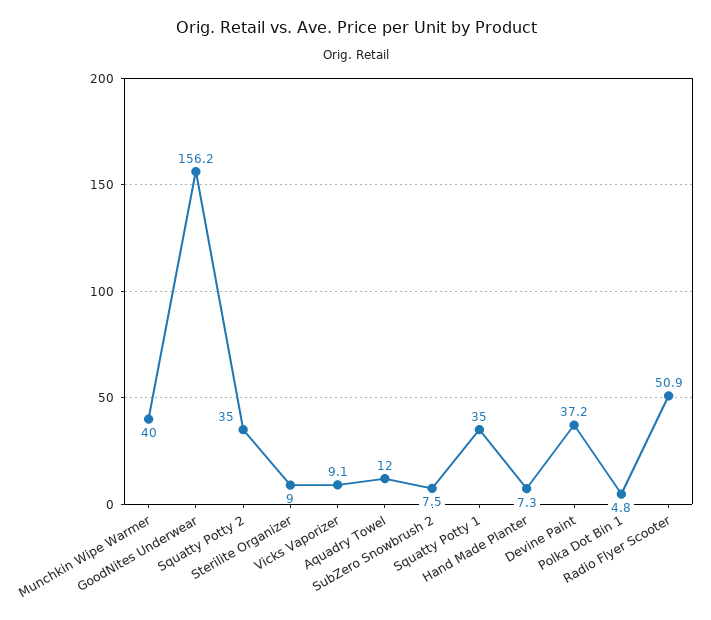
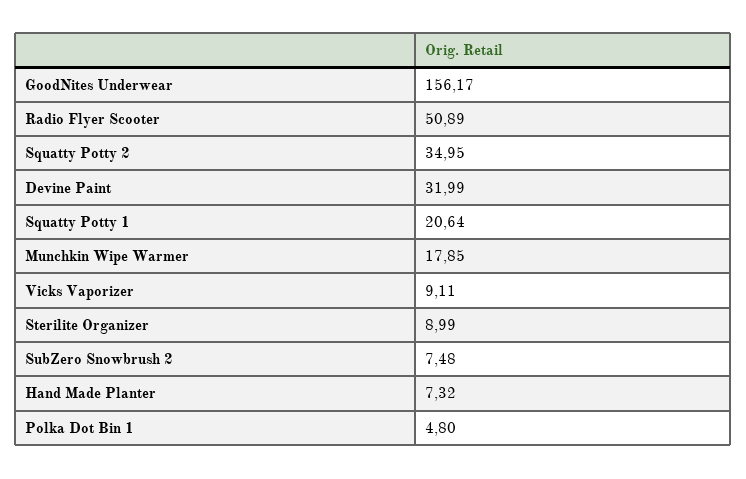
  {
-   "Munchkin Wipe Warmer": 40,
+   "Munchkin Wipe Warmer": 17.85,
    "GoodNites Underwear": 156.17,
    "Squatty Potty 2": 34.95,
    "Sterilite Organizer": 8.99,
    "Vicks Vaporizer": 9.11,
-   "Aquadry Towel": 12,
    "SubZero Snowbrush 2": 7.48,
-   "Squatty Potty 1": 35,
+   "Squatty Potty 1": 20.64,
    "Hand Made Planter": 7.32,
-   "Devine Paint": 37.2,
+   "Devine Paint": 31.99,
    "Polka Dot Bin 1": 4.8,
    "Radio Flyer Scooter": 50.89
  }

